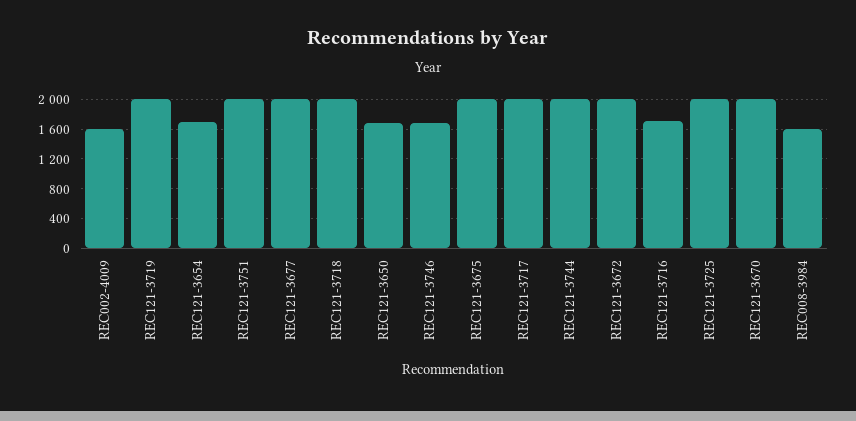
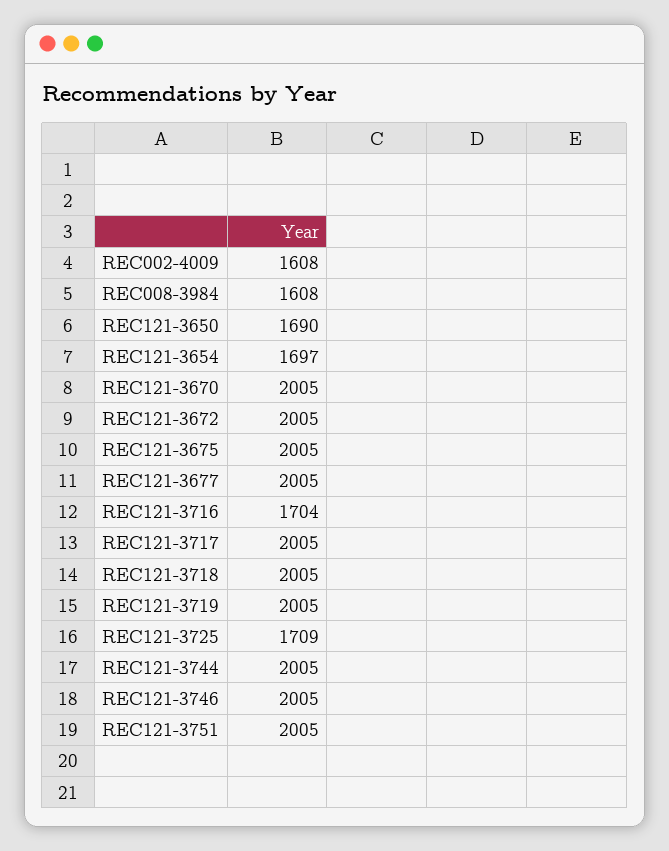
  {
    "REC002-4009": 1608,
    "REC121-3719": 2005,
    "REC121-3654": 1697,
    "REC121-3751": 2005,
    "REC121-3677": 2005,
    "REC121-3718": 2005,
    "REC121-3650": 1690,
-   "REC121-3746": 1700,
+   "REC121-3746": 2005,
    "REC121-3675": 2005,
    "REC121-3717": 2005,
    "REC121-3744": 2005,
    "REC121-3672": 2005,
    "REC121-3716": 1704,
-   "REC121-3725": 2000,
+   "REC121-3725": 1709,
    "REC121-3670": 2005,
    "REC008-3984": 1608
  }

